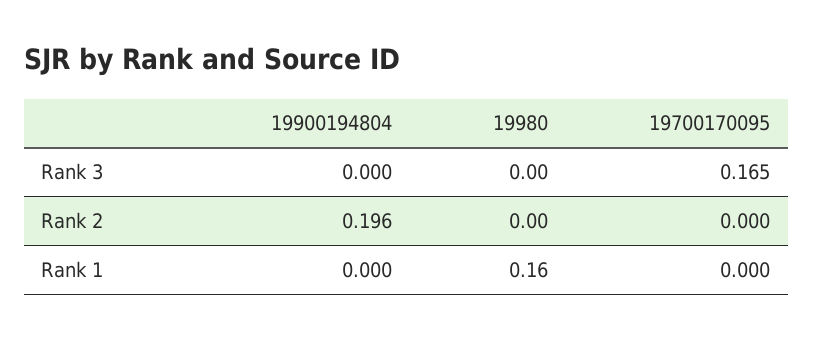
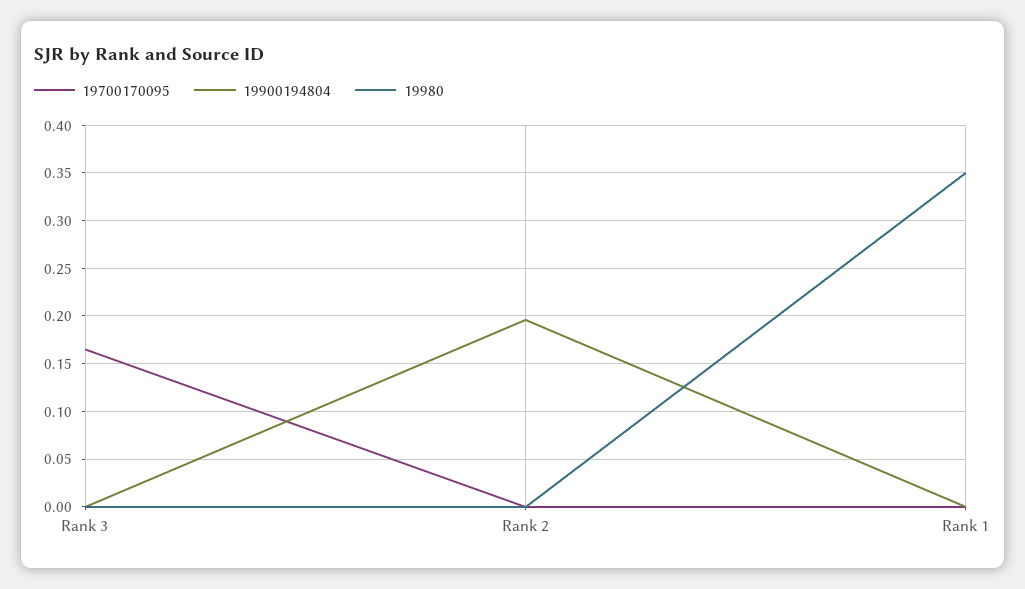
  {
    "19900194804": {
      "Rank 3": 0,
      "Rank 2": 0.196,
      "Rank 1": 0
    },
    "19980": {
      "Rank 3": 0,
      "Rank 2": 0,
-     "Rank 1": 0.16
+     "Rank 1": 0.35
    },
    "19700170095": {
      "Rank 3": 0.165,
      "Rank 2": 0,
      "Rank 1": 0
    }
  }

